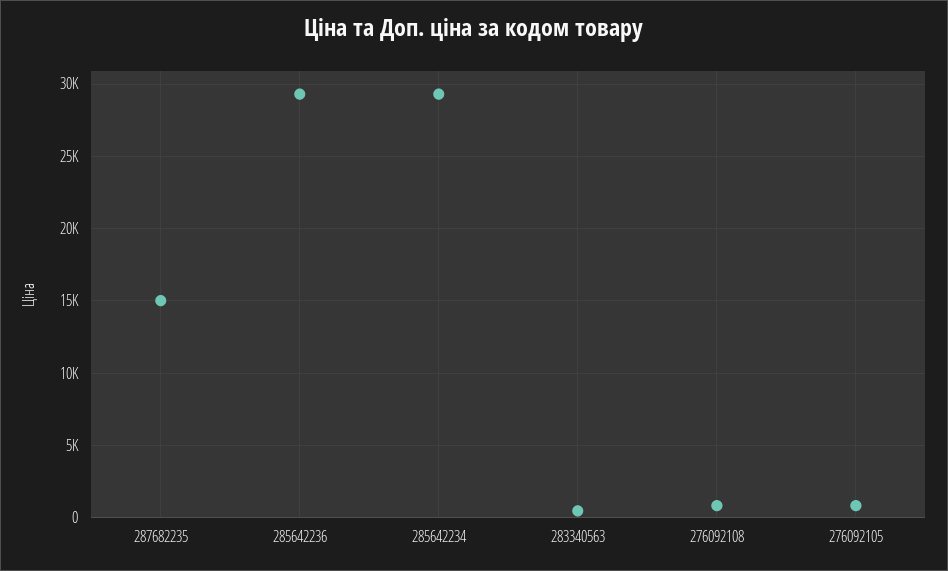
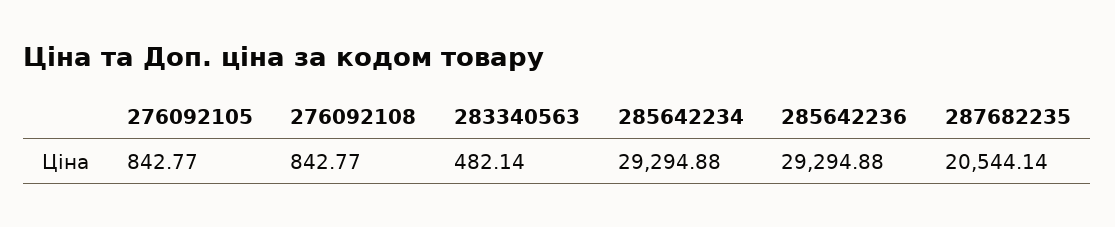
  {
-   "287682235": 15000,
+   "287682235": 20544.14,
    "285642236": 29294.88,
    "285642234": 29294.88,
    "283340563": 482.14,
    "276092108": 842.77,
    "276092105": 842.77
  }

